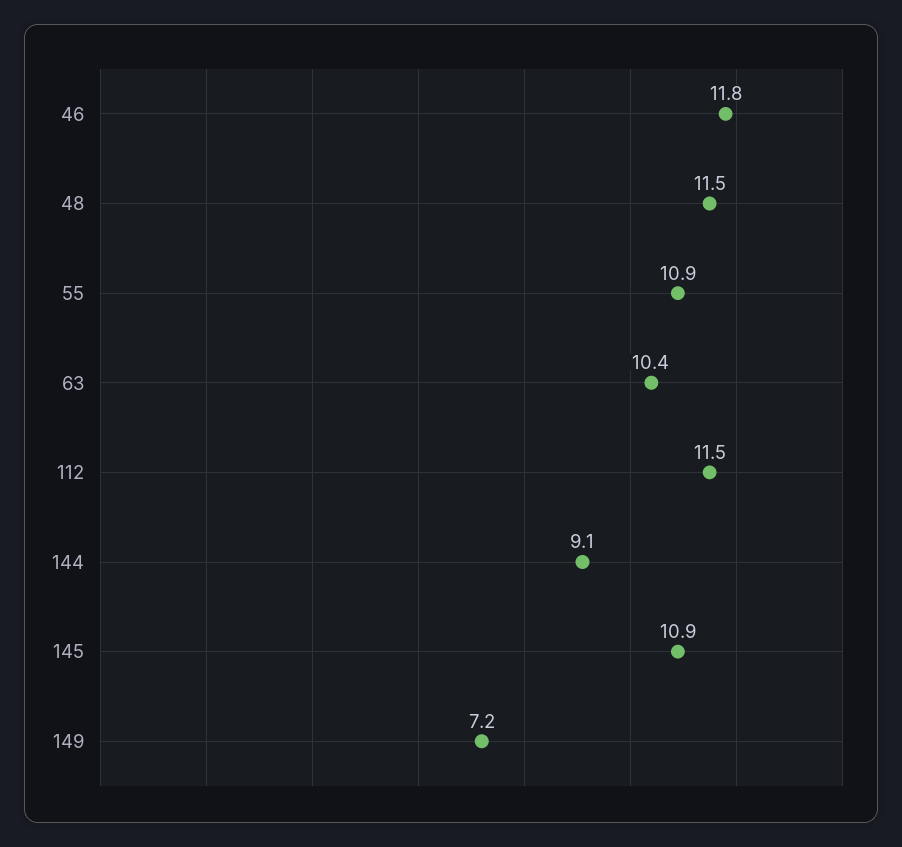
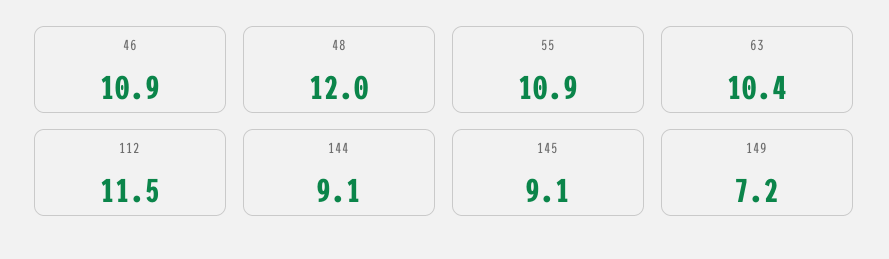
  {
-   "46": 11.8,
+   "46": 10.9,
-   "48": 11.5,
+   "48": 12,
    "55": 10.9,
    "63": 10.4,
    "112": 11.5,
    "144": 9.1,
-   "145": 10.9,
+   "145": 9.1,
    "149": 7.2
  }

